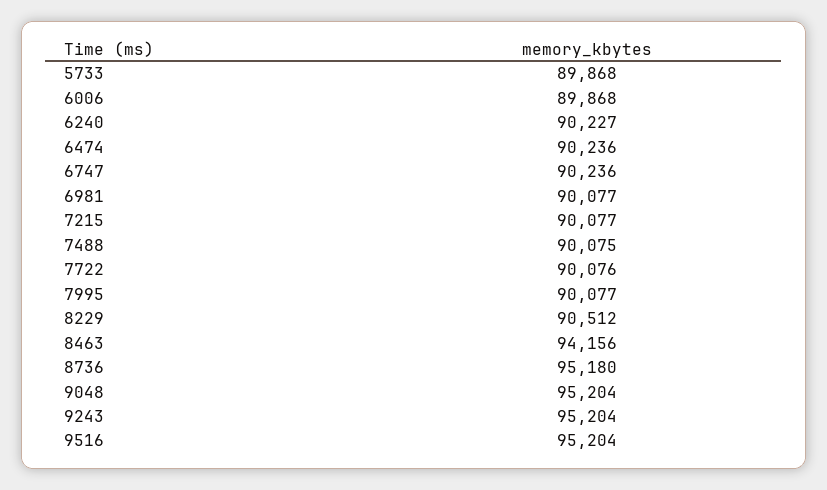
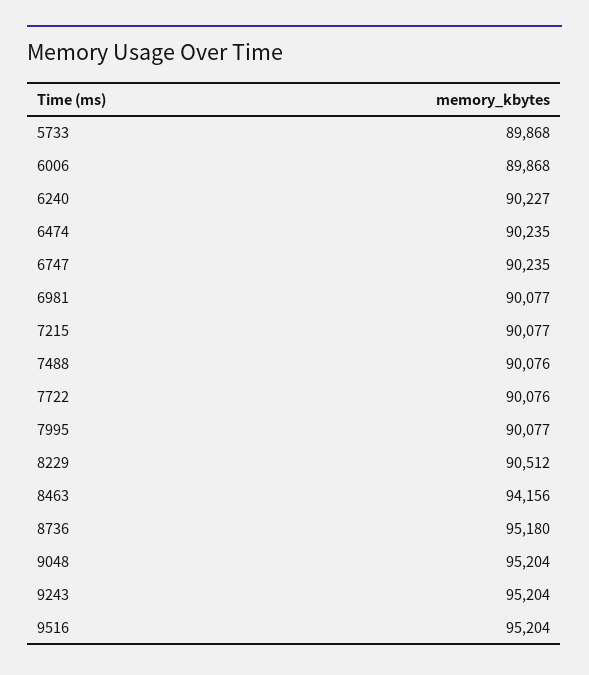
  {
    "5733": 89868,
    "6006": 89868,
    "6240": 90227,
-   "6474": 90236,
+   "6474": 90235,
-   "6747": 90236,
+   "6747": 90235,
    "6981": 90077,
    "7215": 90077,
-   "7488": 90075,
+   "7488": 90076,
    "7722": 90076,
    "7995": 90077,
    "8229": 90512,
    "8463": 94156,
    "8736": 95180,
    "9048": 95204,
    "9243": 95204,
    "9516": 95204
  }

